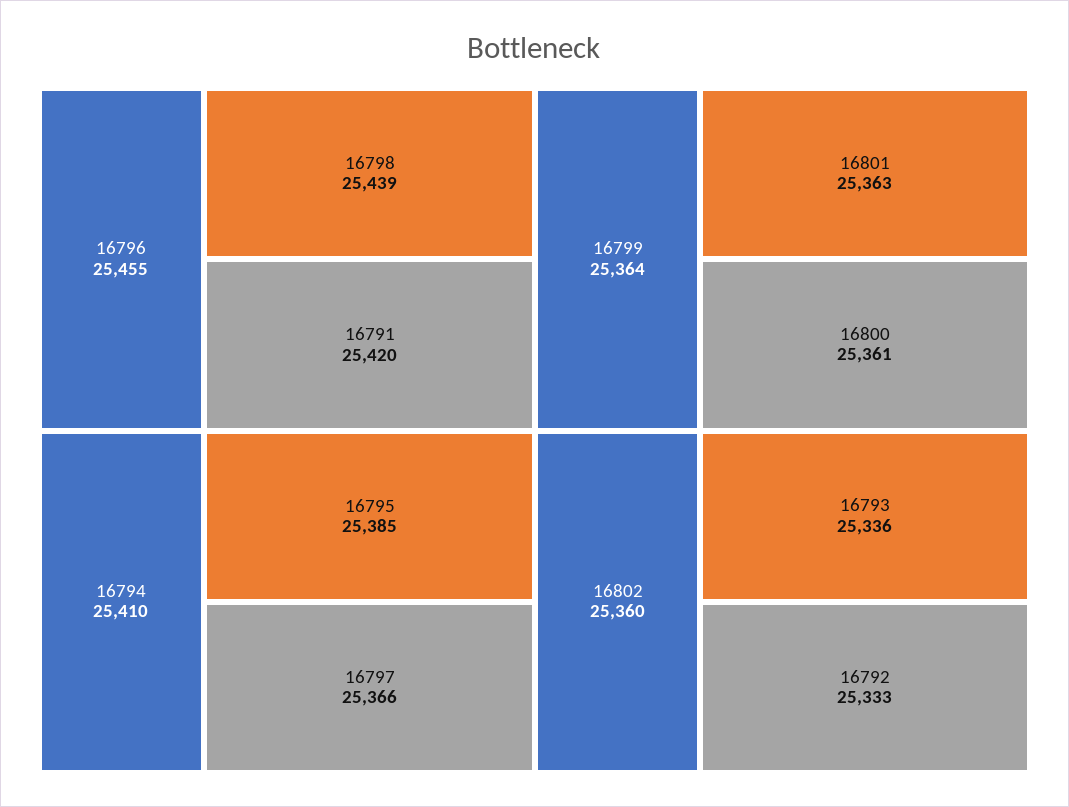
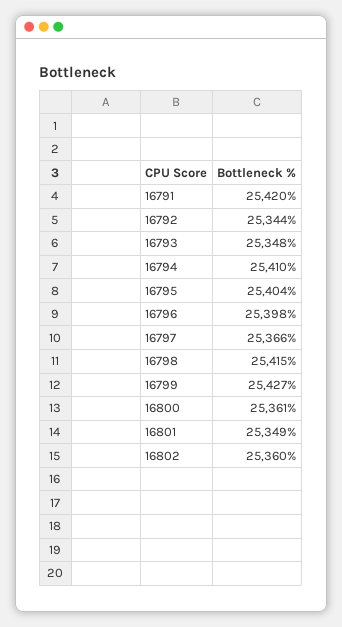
  {
-   "16796": 25455,
+   "16796": 25398,
-   "16798": 25439,
+   "16798": 25415,
    "16791": 25420,
    "16794": 25410,
-   "16795": 25385,
+   "16795": 25404,
    "16797": 25366,
-   "16799": 25364,
+   "16799": 25427,
-   "16801": 25363,
+   "16801": 25349,
    "16800": 25361,
    "16802": 25360,
-   "16793": 25336,
+   "16793": 25348,
-   "16792": 25333
+   "16792": 25344
  }

